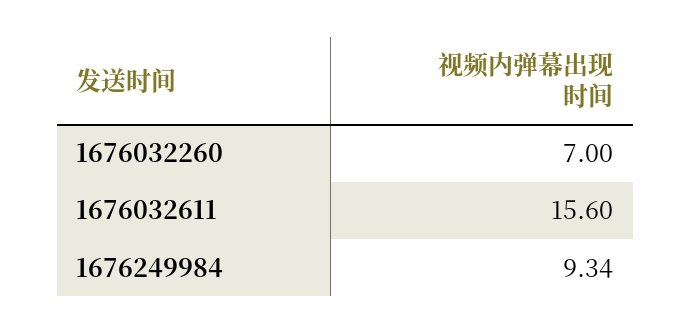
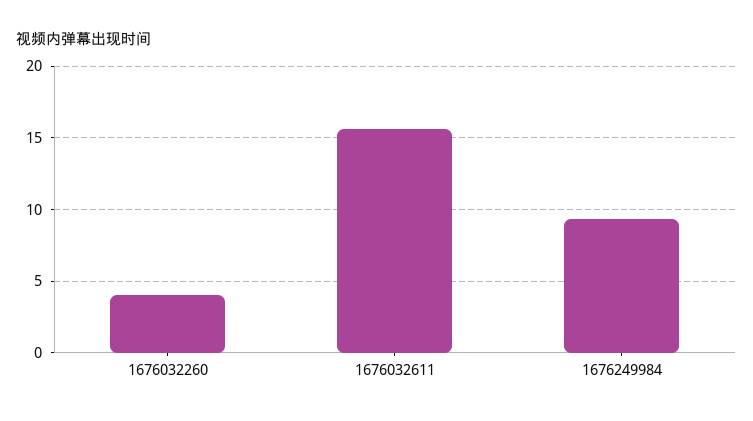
  {
-   "1676032260": 7,
+   "1676032260": 4,
    "1676032611": 15.6,
    "1676249984": 9.34
  }

